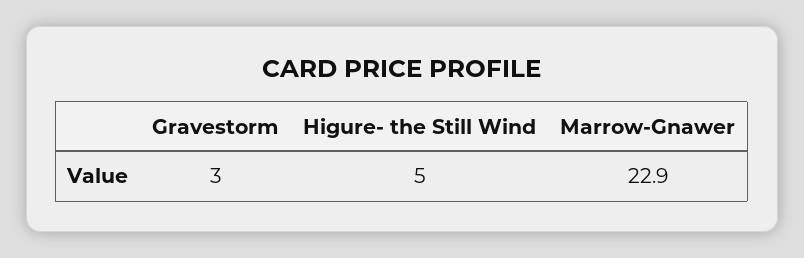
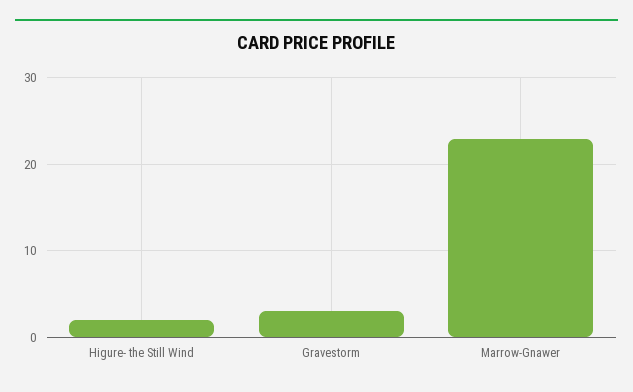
  {
    "Gravestorm": 3,
-   "Higure- the Still Wind": 5,
+   "Higure- the Still Wind": 2,
    "Marrow-Gnawer": 22.9
  }

